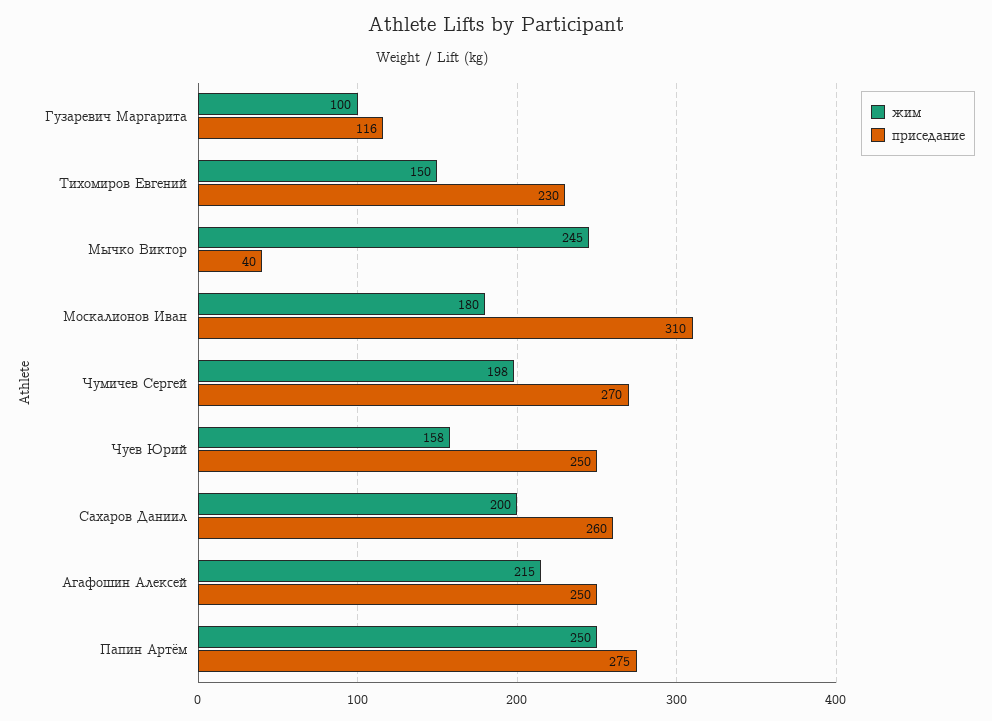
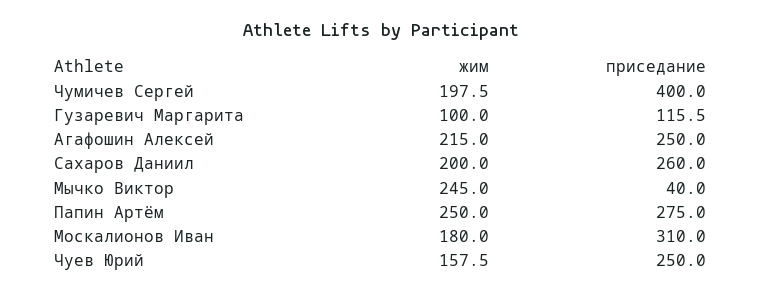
  {
    "жим": {
      "Гузаревич Маргарита": 100,
-     "Тихомиров Евгений": 150,
      "Мычко Виктор": 245,
      "Москалионов Иван": 180,
      "Чумичев Сергей": 197.5,
      "Чуев Юрий": 157.5,
      "Сахаров Даниил": 200,
      "Агафошин Алексей": 215,
      "Папин Артём": 250
    },
    "приседание": {
      "Гузаревич Маргарита": 115.5,
-     "Тихомиров Евгений": 230,
      "Мычко Виктор": 40,
      "Москалионов Иван": 310,
-     "Чумичев Сергей": 270,
+     "Чумичев Сергей": 400,
      "Чуев Юрий": 250,
      "Сахаров Даниил": 260,
      "Агафошин Алексей": 250,
      "Папин Артём": 275
    }
  }

